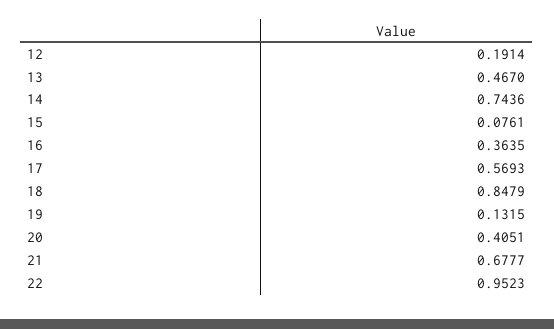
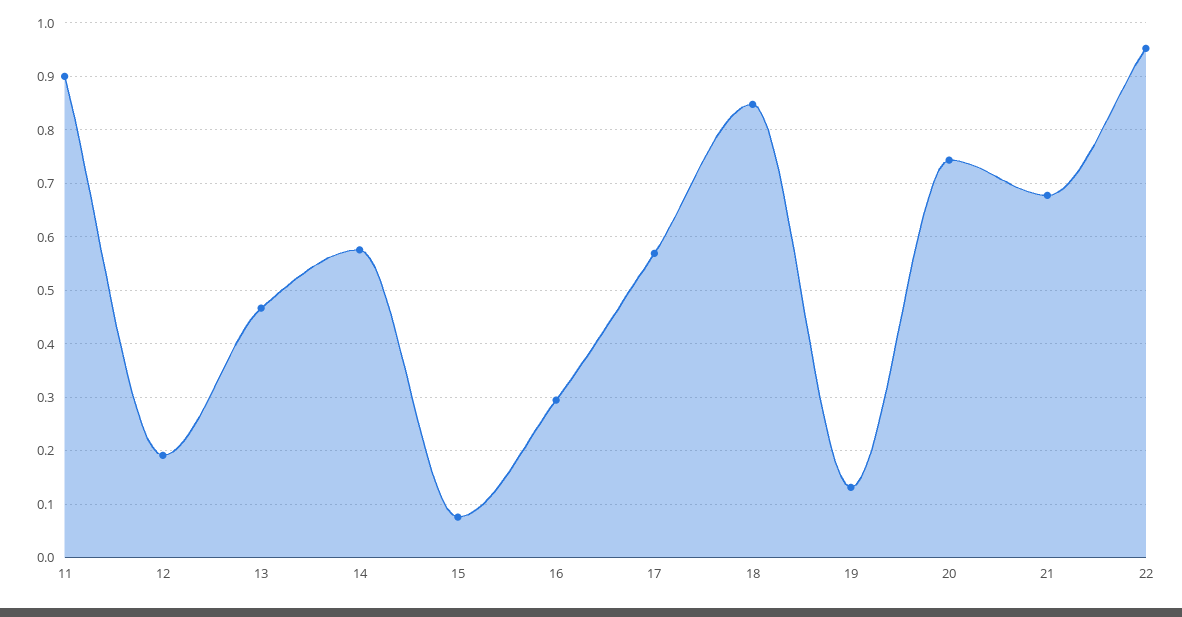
  {
    "12": 0.1914,
    "13": 0.467,
-   "14": 0.7436,
+   "14": 0.58,
    "15": 0.0761,
-   "16": 0.3635,
+   "16": 0.3,
    "17": 0.5693,
    "18": 0.8479,
    "19": 0.1315,
-   "20": 0.4051,
+   "20": 0.74,
    "21": 0.6777,
-   "22": 0.9523
+   "22": 0.9523,
+   "11": 0.9
  }

